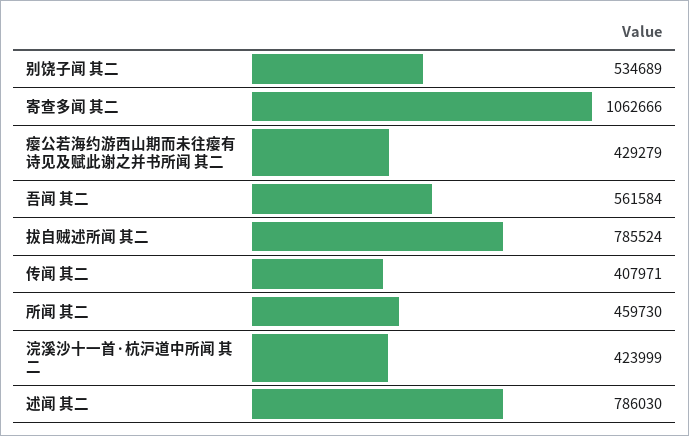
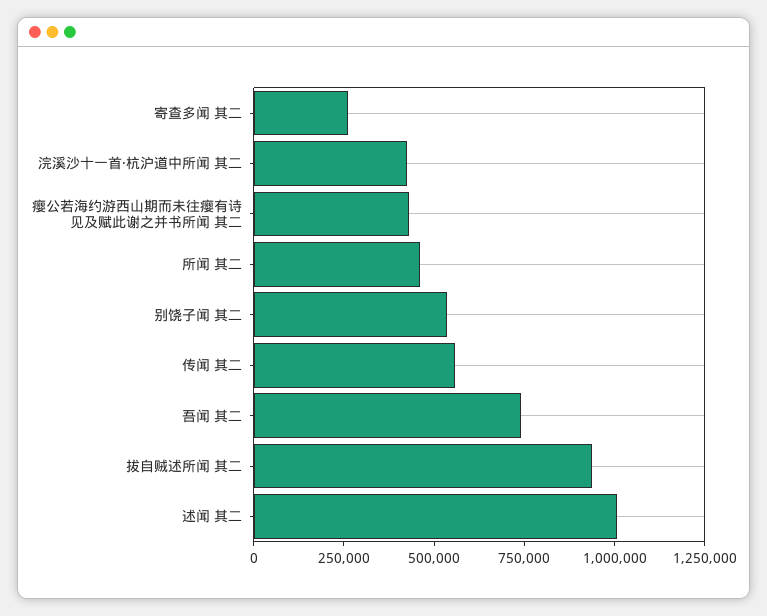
  {
    "别饶子闻 其二": 534689,
-   "寄查多闻 其二": 1062666,
+   "寄查多闻 其二": 250000,
    "瘿公若海约游西山期而未往瘿有诗见及赋此谢之并书所闻 其二": 429279,
-   "吾闻 其二": 561584,
+   "吾闻 其二": 750000,
-   "拔自贼述所闻 其二": 785524,
+   "拔自贼述所闻 其二": 950000,
-   "传闻 其二": 407971,
+   "传闻 其二": 550000,
    "所闻 其二": 459730,
    "浣溪沙十一首·杭沪道中所闻 其二": 423999,
-   "述闻 其二": 786030
+   "述闻 其二": 1000000
  }

